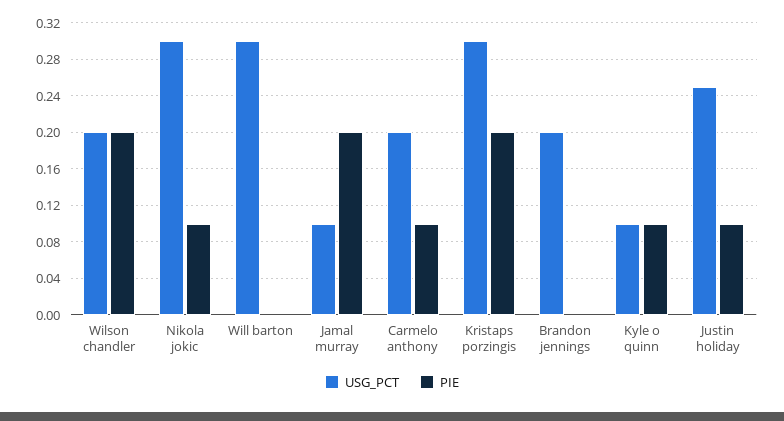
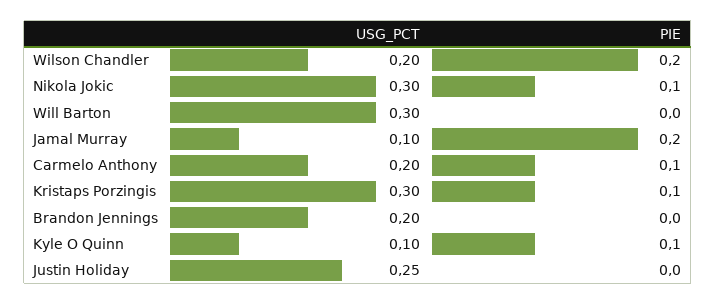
  {
    "USG_PCT": {
      "Wilson chandler": 0.2,
      "Nikola jokic": 0.3,
      "Will barton": 0.3,
      "Jamal murray": 0.1,
      "Carmelo anthony": 0.2,
      "Kristaps porzingis": 0.3,
      "Brandon jennings": 0.2,
      "Kyle o quinn": 0.1,
      "Justin holiday": 0.25
    },
    "PIE": {
      "Wilson chandler": 0.2,
      "Nikola jokic": 0.1,
      "Will barton": 0,
      "Jamal murray": 0.2,
      "Carmelo anthony": 0.1,
-     "Kristaps porzingis": 0.2,
+     "Kristaps porzingis": 0.1,
      "Brandon jennings": 0,
      "Kyle o quinn": 0.1,
-     "Justin holiday": 0.1
+     "Justin holiday": 0
    }
  }

